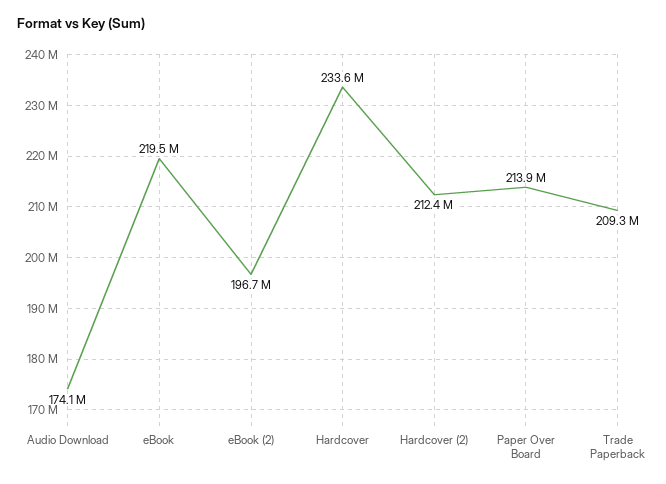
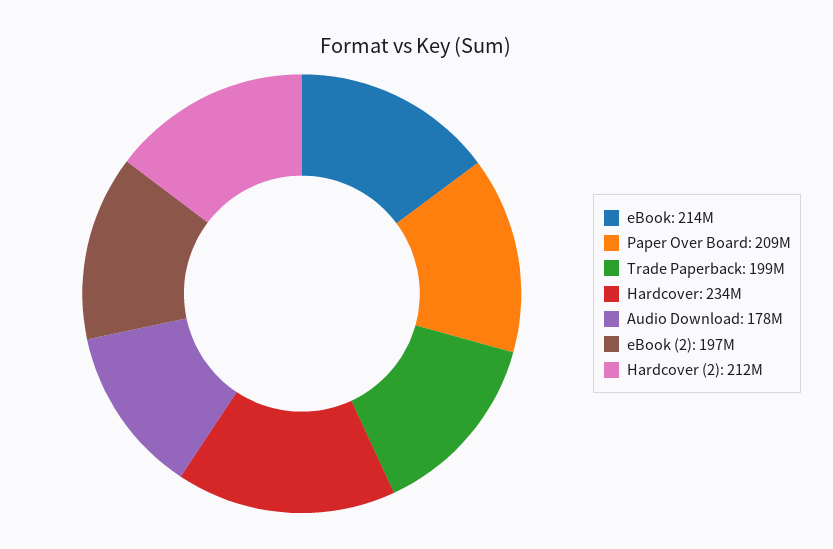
  {
-   "Audio Download": 174100000,
+   "Audio Download": 178000000,
-   "eBook": 219500000,
+   "eBook": 214000000,
    "eBook (2)": 196700000,
    "Hardcover": 233600000,
    "Hardcover (2)": 212400000,
-   "Paper Over Board": 213900000,
+   "Paper Over Board": 209000000,
-   "Trade Paperback": 209300000
+   "Trade Paperback": 199000000
  }

